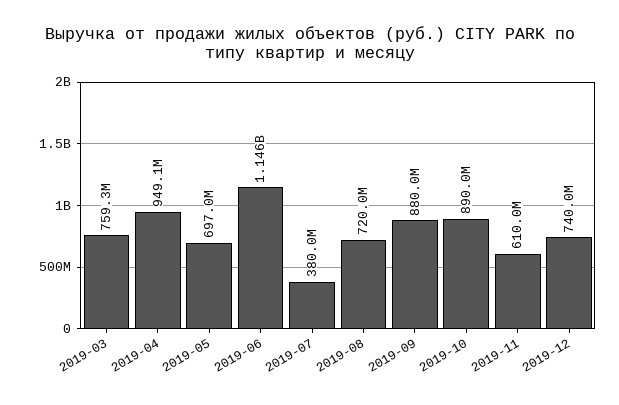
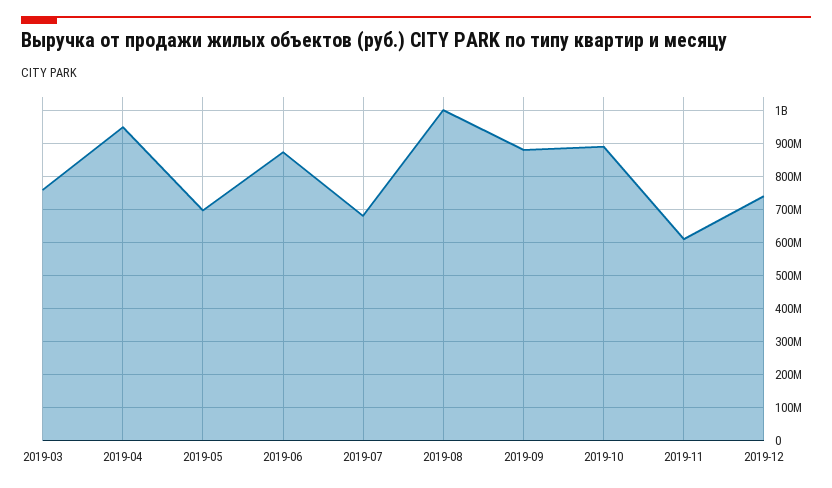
  {
    "2019-03": 759300000,
    "2019-04": 949100000,
    "2019-05": 697000000,
-   "2019-06": 1146000000,
+   "2019-06": 880000000,
-   "2019-07": 380000000,
+   "2019-07": 680000000,
-   "2019-08": 720000000,
+   "2019-08": 1000000000,
    "2019-09": 880000000,
    "2019-10": 890000000,
    "2019-11": 610000000,
    "2019-12": 740000000
  }

